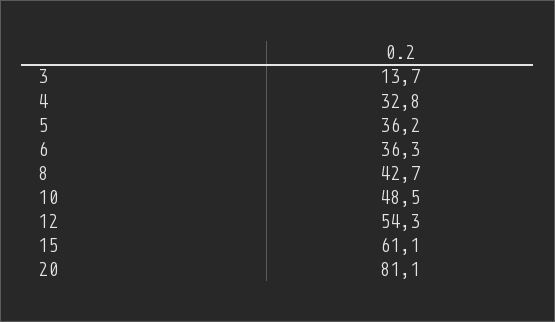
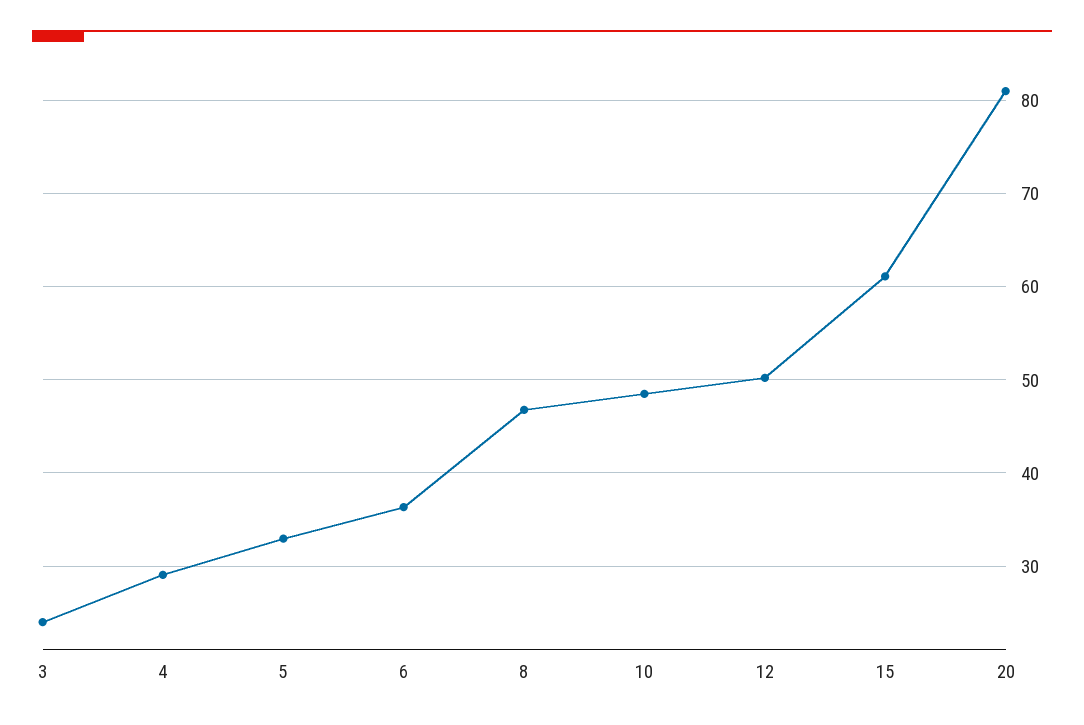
  {
-   "3": 13.7,
+   "3": 24,
-   "4": 32.8,
+   "4": 29,
-   "5": 36.2,
+   "5": 33,
    "6": 36.3,
-   "8": 42.7,
+   "8": 47,
    "10": 48.5,
-   "12": 54.3,
+   "12": 50,
    "15": 61.1,
    "20": 81.1
  }

